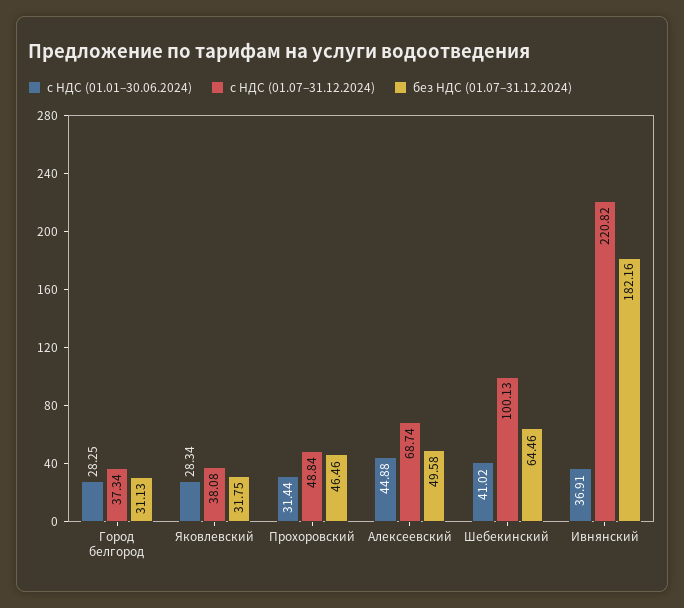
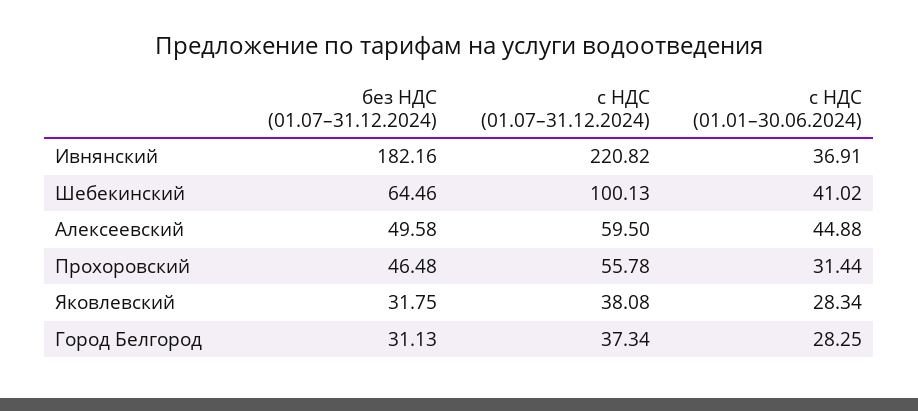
  {
    "с НДС (01.01–30.06.2024)": {
      "Город белгород": 28.25,
      "Яковлевский": 28.34,
      "Прохоровский": 31.44,
      "Алексеевский": 44.88,
      "Шебекинский": 41.02,
      "Ивнянский": 36.91
    },
    "с НДС (01.07–31.12.2024)": {
      "Город белгород": 37.34,
      "Яковлевский": 38.08,
-     "Прохоровский": 48.84,
+     "Прохоровский": 55.78,
-     "Алексеевский": 68.74,
+     "Алексеевский": 59.5,
      "Шебекинский": 100.13,
      "Ивнянский": 220.82
    },
    "без НДС (01.07–31.12.2024)": {
      "Город белгород": 31.13,
      "Яковлевский": 31.75,
-     "Прохоровский": 46.46,
+     "Прохоровский": 46.48,
      "Алексеевский": 49.58,
      "Шебекинский": 64.46,
      "Ивнянский": 182.16
    }
  }

